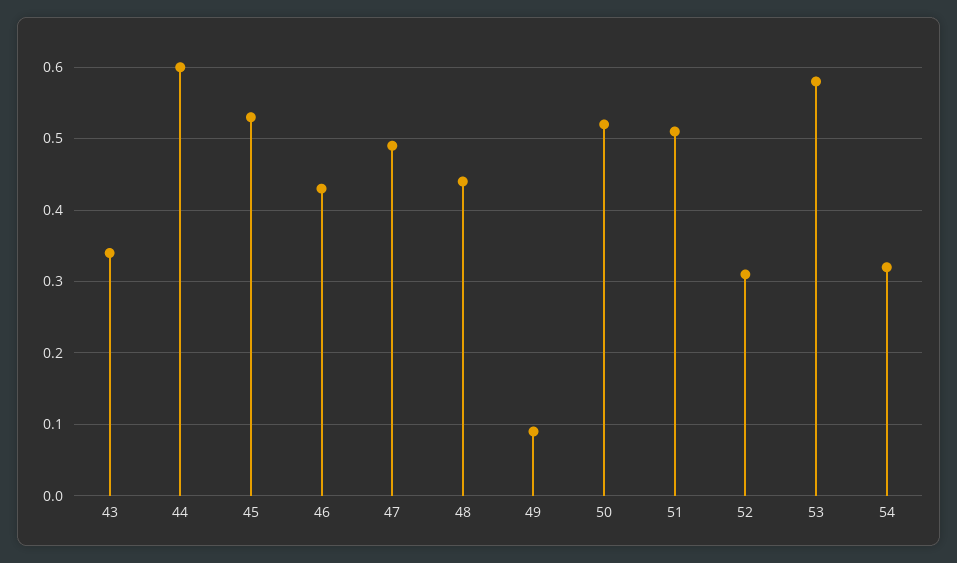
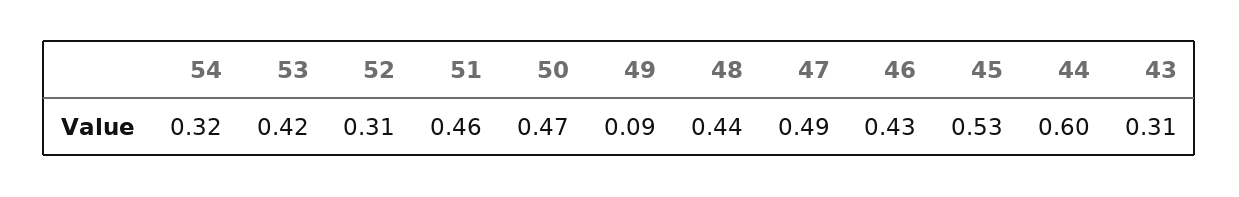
  {
-   "43": 0.34,
+   "43": 0.31,
    "44": 0.6,
    "45": 0.53,
    "46": 0.43,
    "47": 0.49,
    "48": 0.44,
    "49": 0.09,
-   "50": 0.52,
+   "50": 0.47,
-   "51": 0.51,
+   "51": 0.46,
    "52": 0.31,
-   "53": 0.58,
+   "53": 0.42,
    "54": 0.32
  }

